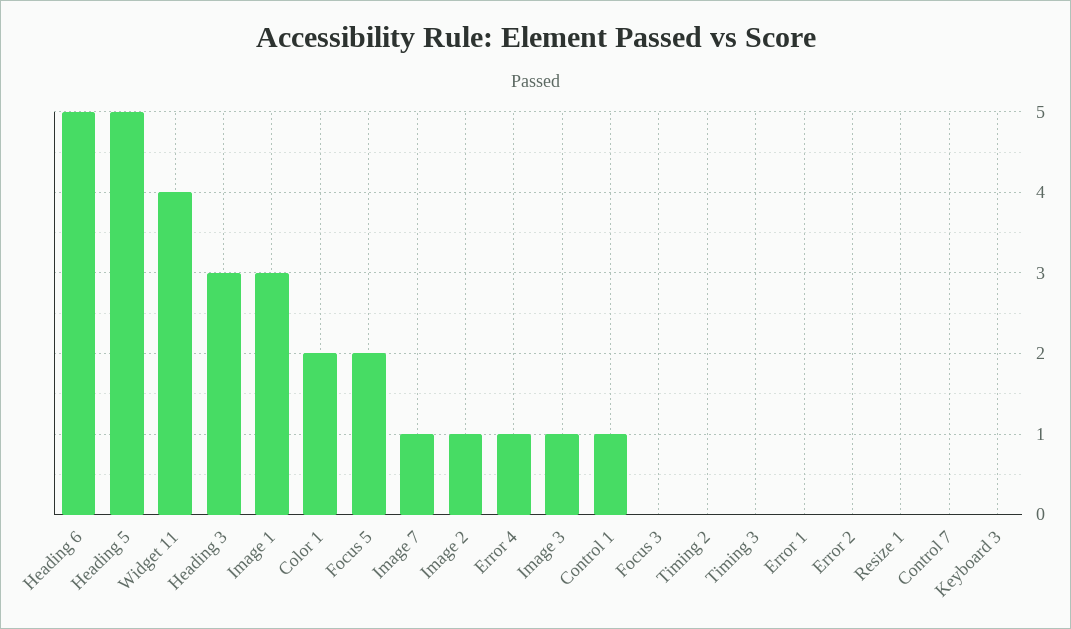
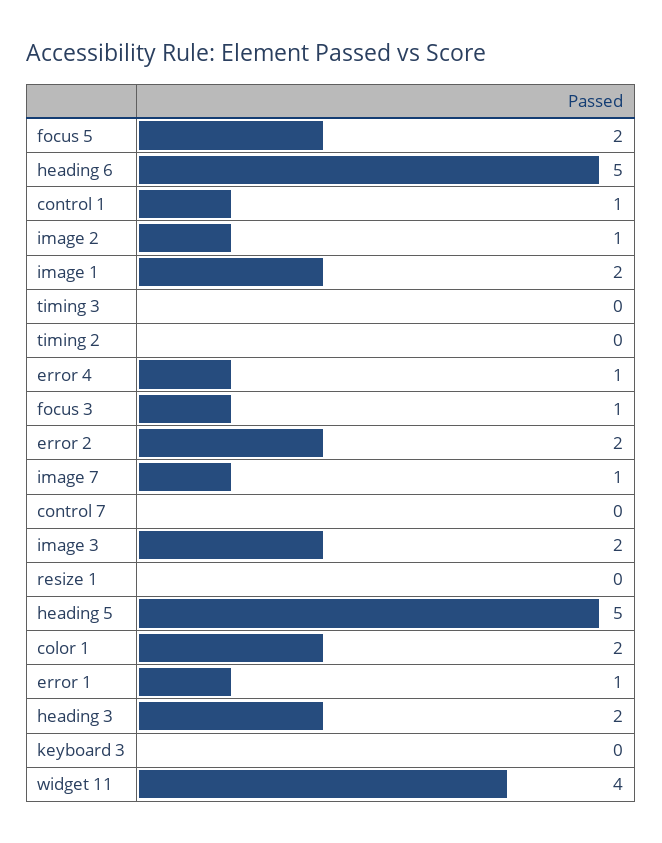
  {
    "Heading 6": 5,
    "Heading 5": 5,
    "Widget 11": 4,
-   "Heading 3": 3,
+   "Heading 3": 2,
-   "Image 1": 3,
+   "Image 1": 2,
    "Color 1": 2,
    "Focus 5": 2,
    "Image 7": 1,
    "Image 2": 1,
    "Error 4": 1,
-   "Image 3": 1,
+   "Image 3": 2,
    "Control 1": 1,
-   "Focus 3": 0,
+   "Focus 3": 1,
    "Timing 2": 0,
    "Timing 3": 0,
-   "Error 1": 0,
+   "Error 1": 1,
-   "Error 2": 0,
+   "Error 2": 2,
    "Resize 1": 0,
    "Control 7": 0,
    "Keyboard 3": 0
  }

